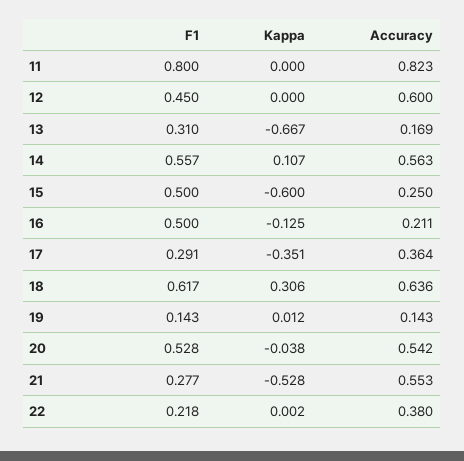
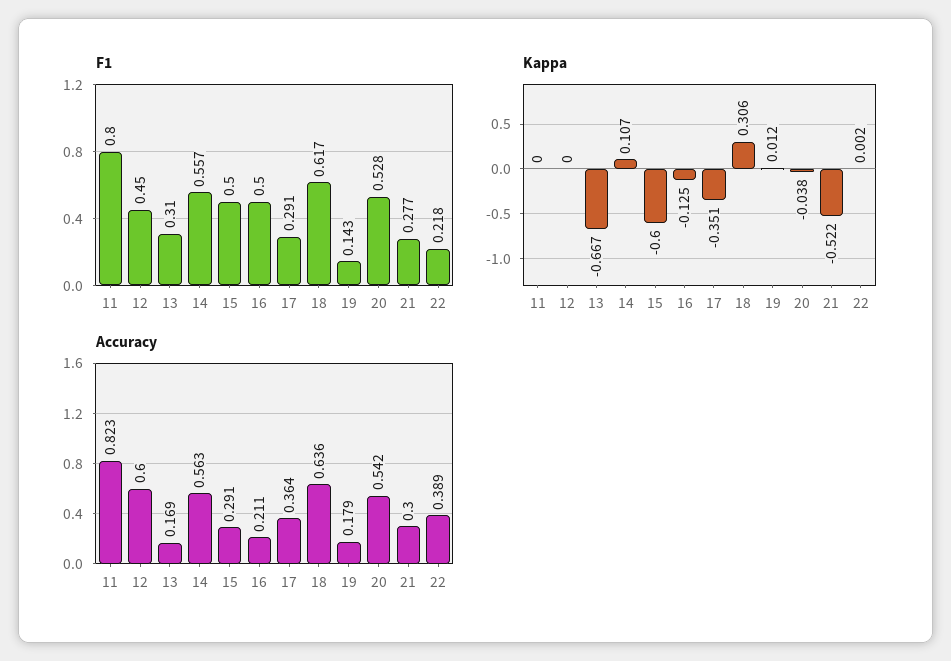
  {
    "F1": {
      "11": 0.8,
      "12": 0.45,
      "13": 0.31,
      "14": 0.557,
      "15": 0.5,
      "16": 0.5,
      "17": 0.291,
      "18": 0.617,
      "19": 0.143,
      "20": 0.528,
      "21": 0.277,
      "22": 0.218
    },
    "Kappa": {
      "11": 0,
      "12": 0,
      "13": -0.667,
      "14": 0.107,
      "15": -0.6,
      "16": -0.125,
      "17": -0.351,
      "18": 0.306,
      "19": 0.012,
      "20": -0.038,
-     "21": -0.528,
+     "21": -0.522,
      "22": 0.002
    },
    "Accuracy": {
      "11": 0.823,
      "12": 0.6,
      "13": 0.169,
      "14": 0.563,
-     "15": 0.25,
+     "15": 0.291,
      "16": 0.211,
      "17": 0.364,
      "18": 0.636,
-     "19": 0.143,
+     "19": 0.179,
      "20": 0.542,
-     "21": 0.553,
+     "21": 0.3,
-     "22": 0.38
+     "22": 0.389
    }
  }

